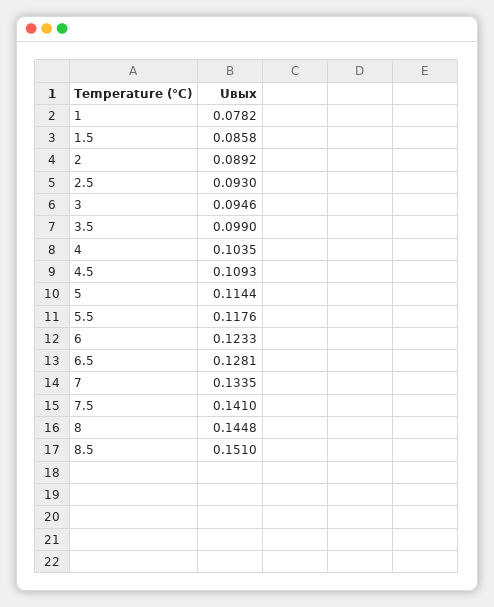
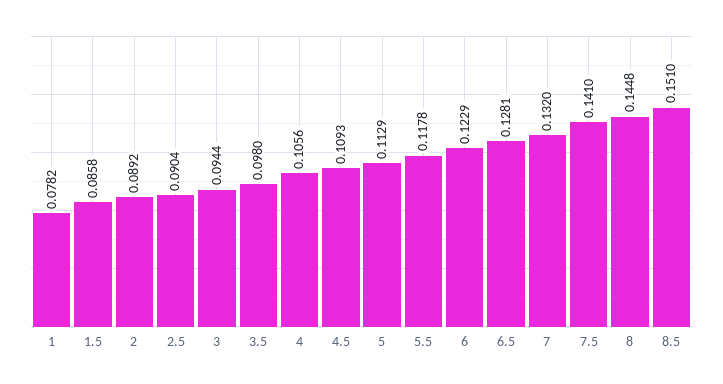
  {
    "1": 0.0782,
    "1.5": 0.0858,
    "2": 0.0892,
-   "2.5": 0.093,
+   "2.5": 0.0904,
-   "3": 0.0946,
+   "3": 0.0944,
-   "3.5": 0.099,
+   "3.5": 0.098,
-   "4": 0.1035,
+   "4": 0.1056,
    "4.5": 0.1093,
-   "5": 0.1144,
+   "5": 0.1129,
-   "5.5": 0.1176,
+   "5.5": 0.1178,
-   "6": 0.1233,
+   "6": 0.1229,
    "6.5": 0.1281,
-   "7": 0.1335,
+   "7": 0.132,
    "7.5": 0.141,
    "8": 0.1448,
    "8.5": 0.151
  }

